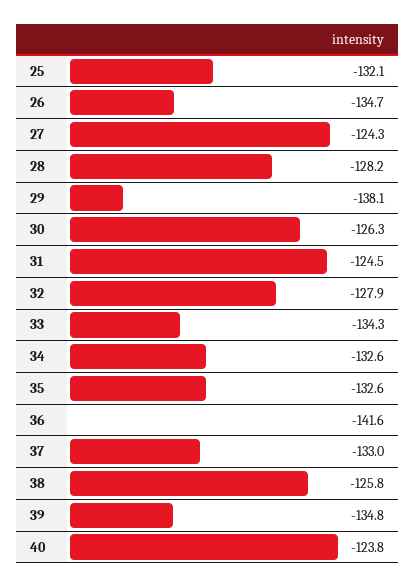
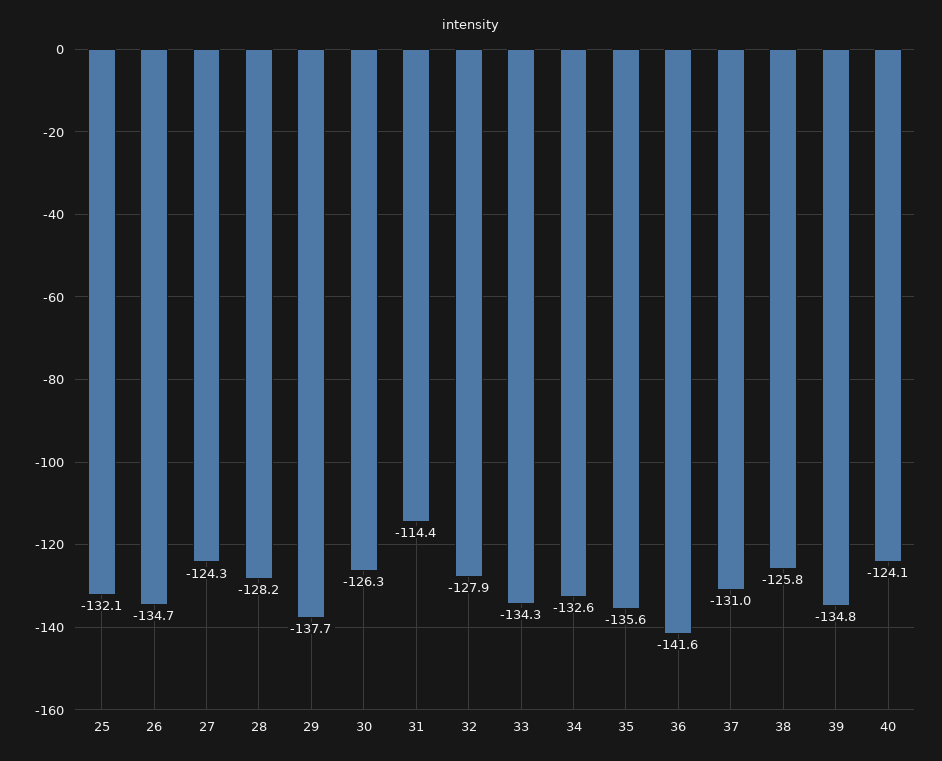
  {
    "25": -132.1,
    "26": -134.7,
    "27": -124.3,
    "28": -128.2,
-   "29": -138.1,
+   "29": -137.7,
    "30": -126.3,
-   "31": -124.5,
+   "31": -114.4,
    "32": -127.9,
    "33": -134.3,
    "34": -132.6,
-   "35": -132.6,
+   "35": -135.6,
    "36": -141.6,
-   "37": -133,
+   "37": -131,
    "38": -125.8,
    "39": -134.8,
-   "40": -123.8
+   "40": -124.1
  }

